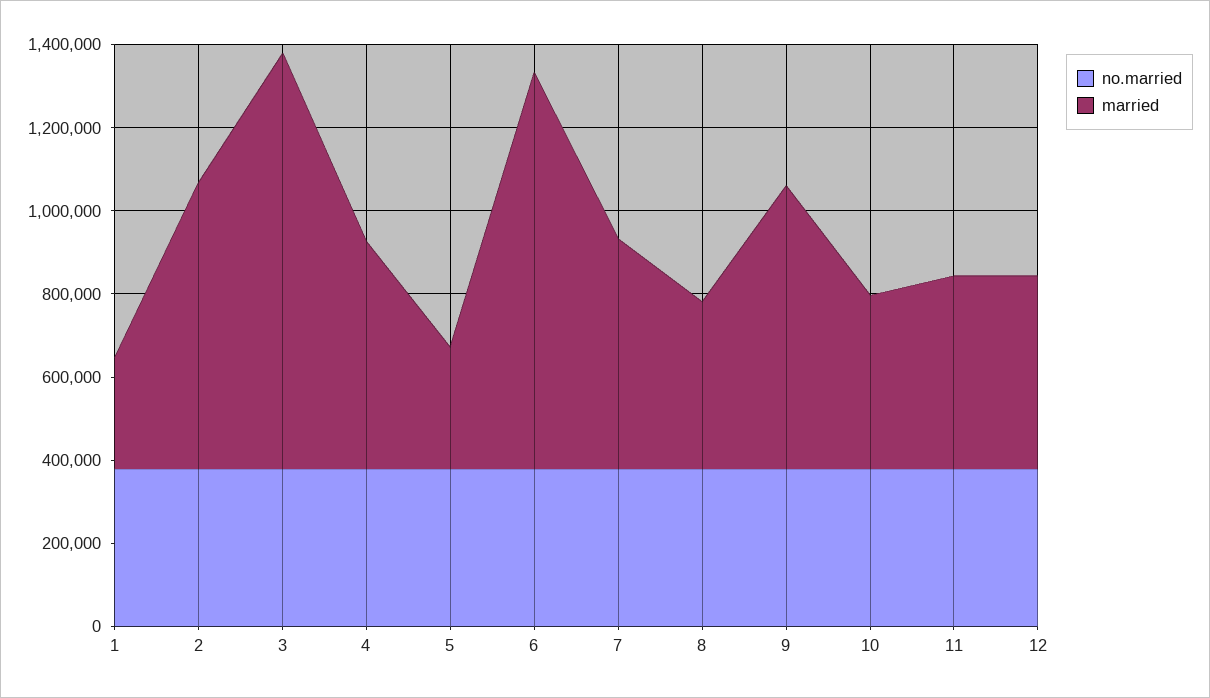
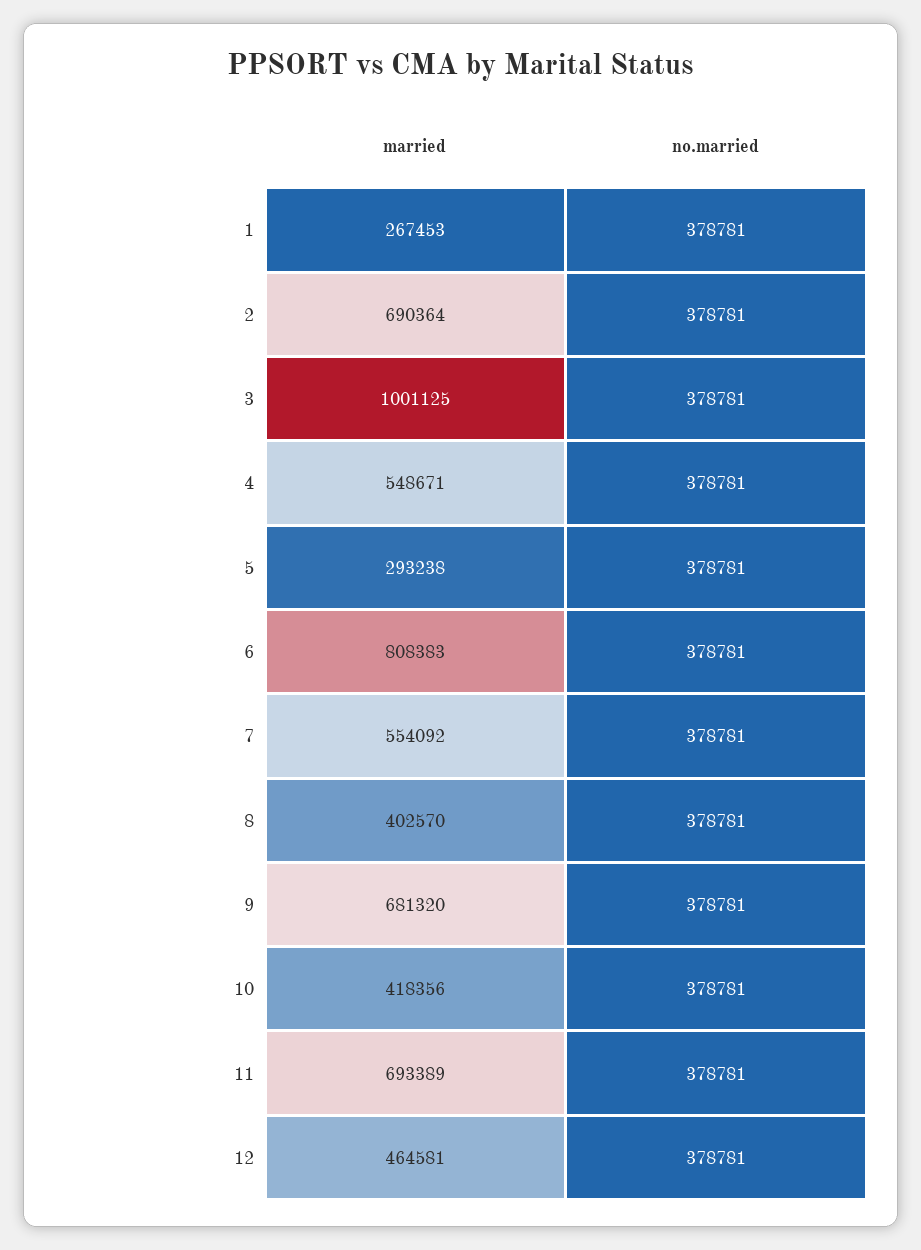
  {
    "no.married": {
      "1": 378781,
      "2": 378781,
      "3": 378781,
      "4": 378781,
      "5": 378781,
      "6": 378781,
      "7": 378781,
      "8": 378781,
      "9": 378781,
      "10": 378781,
      "11": 378781,
      "12": 378781
    },
    "married": {
      "1": 267453,
      "2": 690364,
      "3": 1001125,
      "4": 548671,
      "5": 293238,
-     "6": 950000,
+     "6": 808383,
      "7": 554092,
      "8": 402570,
      "9": 681320,
      "10": 418356,
-     "11": 450000,
+     "11": 693389,
      "12": 464581
    }
  }

